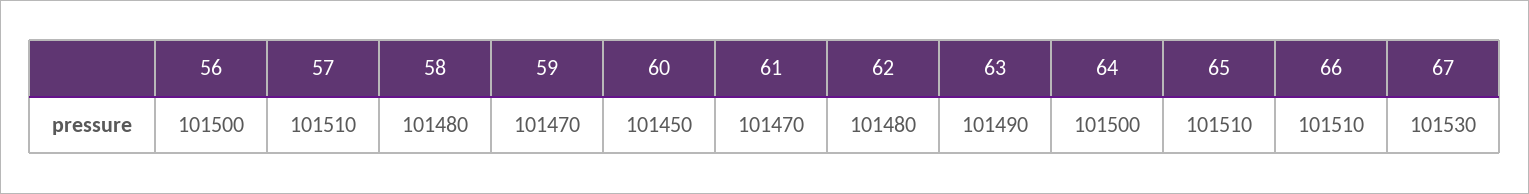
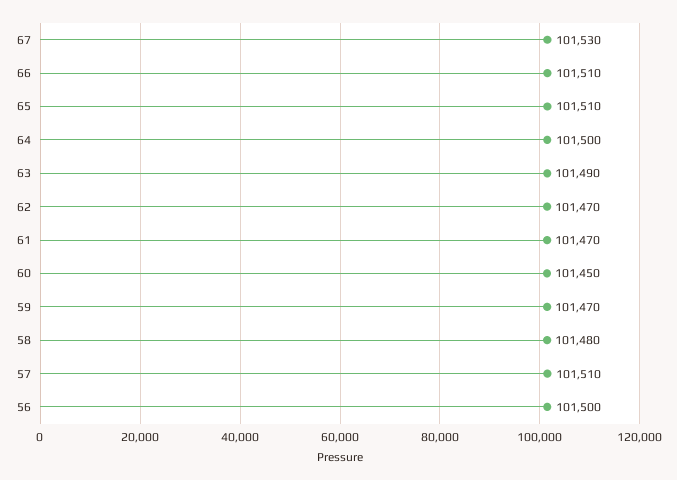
  {
    "56": 101500,
    "57": 101510,
    "58": 101480,
    "59": 101470,
    "60": 101450,
    "61": 101470,
-   "62": 101480,
+   "62": 101470,
    "63": 101490,
    "64": 101500,
    "65": 101510,
    "66": 101510,
    "67": 101530
  }

